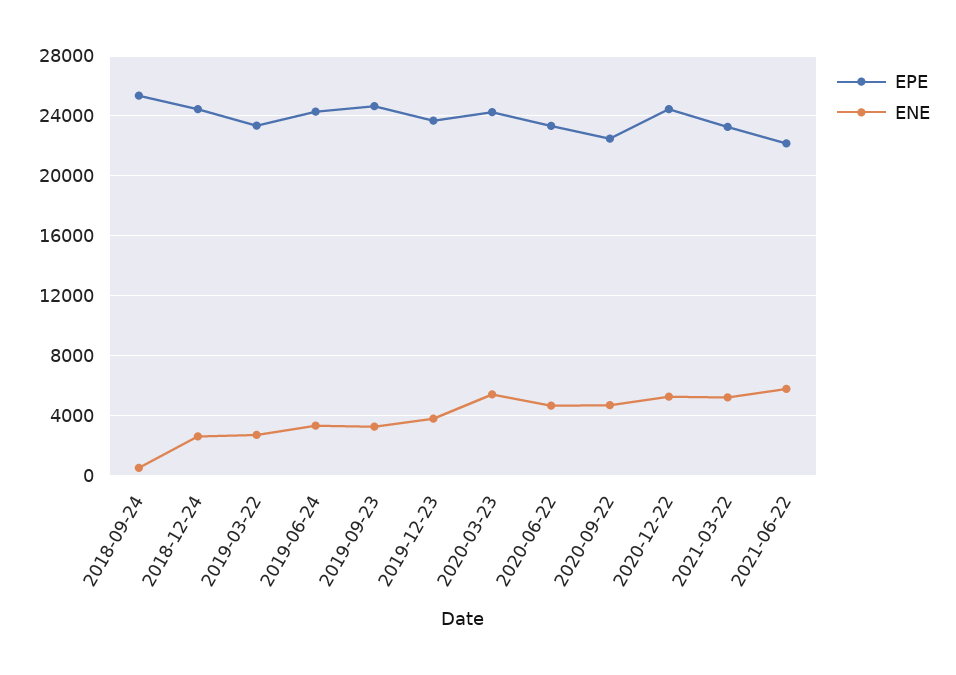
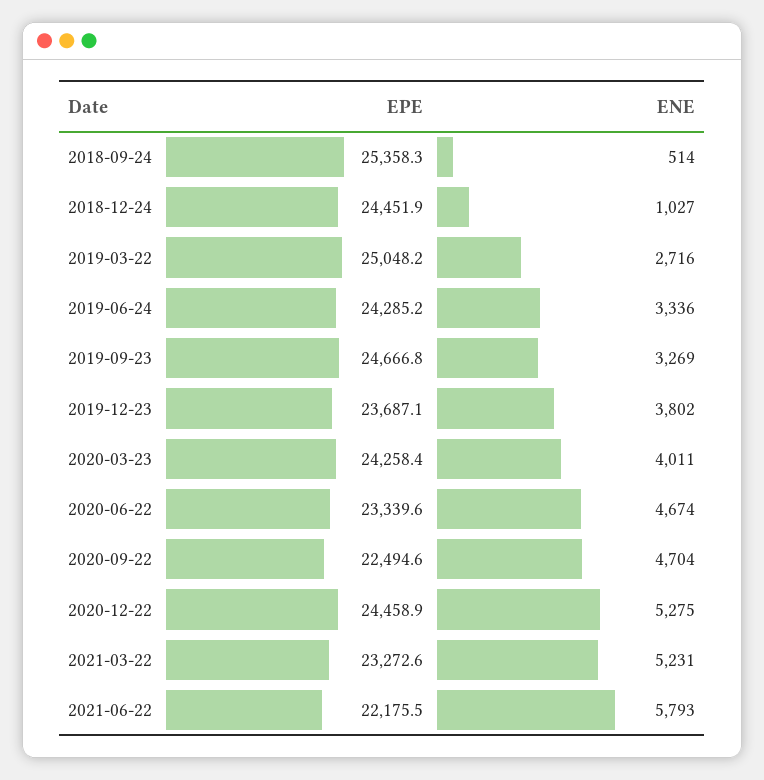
  {
    "EPE": {
      "2018-09-24": 25358.3,
      "2018-12-24": 24451.9,
-     "2019-03-22": 23500,
+     "2019-03-22": 25048.2,
      "2019-06-24": 24285.2,
      "2019-09-23": 24666.8,
      "2019-12-23": 23687.1,
      "2020-03-23": 24258.4,
      "2020-06-22": 23339.6,
      "2020-09-22": 22494.6,
      "2020-12-22": 24458.9,
      "2021-03-22": 23272.6,
      "2021-06-22": 22175.5
    },
    "ENE": {
      "2018-09-24": 514,
-     "2018-12-24": 2500,
+     "2018-12-24": 1027,
      "2019-03-22": 2716,
      "2019-06-24": 3336,
      "2019-09-23": 3269,
      "2019-12-23": 3802,
-     "2020-03-23": 5500,
+     "2020-03-23": 4011,
      "2020-06-22": 4674,
      "2020-09-22": 4704,
      "2020-12-22": 5275,
      "2021-03-22": 5231,
      "2021-06-22": 5793
    }
  }

